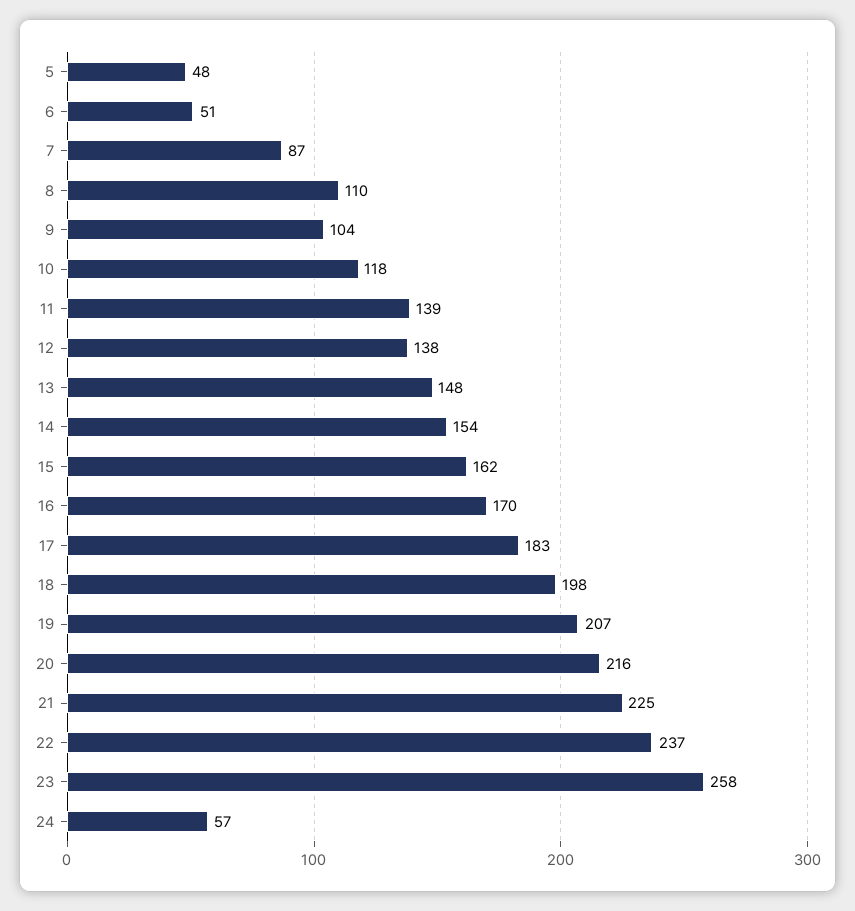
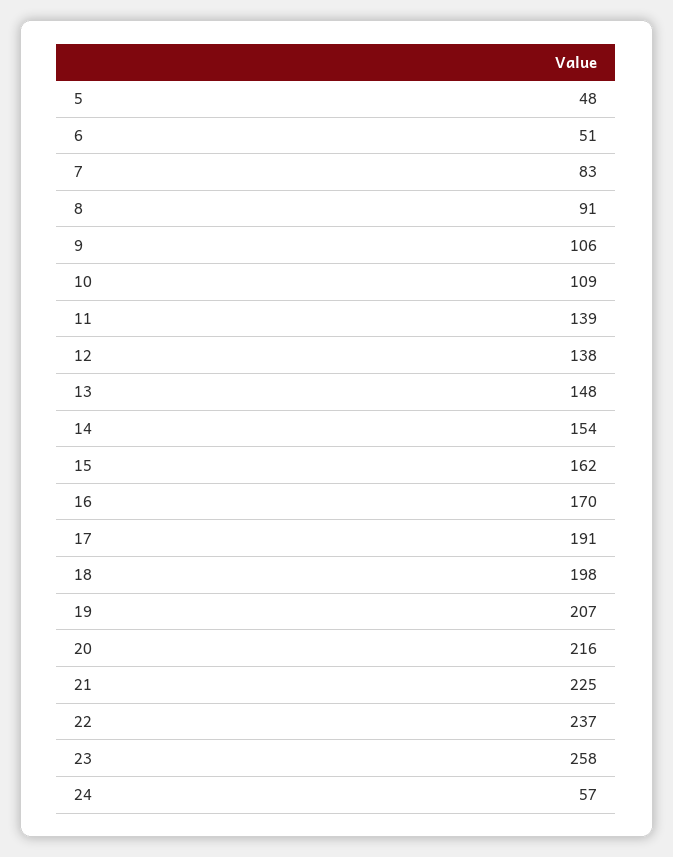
  {
    "5": 48,
    "6": 51,
-   "7": 87,
+   "7": 83,
-   "8": 110,
+   "8": 91,
-   "9": 104,
+   "9": 106,
-   "10": 118,
+   "10": 109,
    "11": 139,
    "12": 138,
    "13": 148,
    "14": 154,
    "15": 162,
    "16": 170,
-   "17": 183,
+   "17": 191,
    "18": 198,
    "19": 207,
    "20": 216,
    "21": 225,
    "22": 237,
    "23": 258,
    "24": 57
  }

